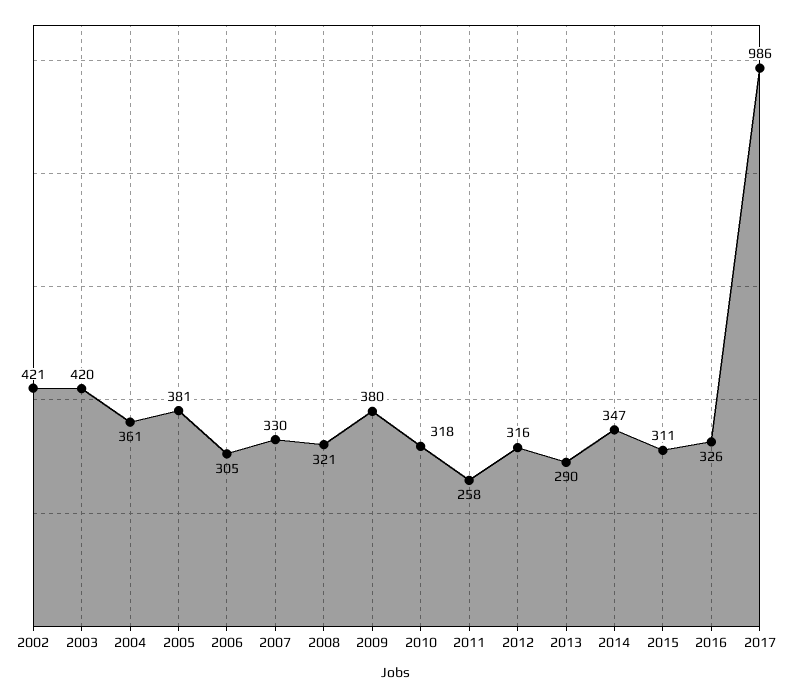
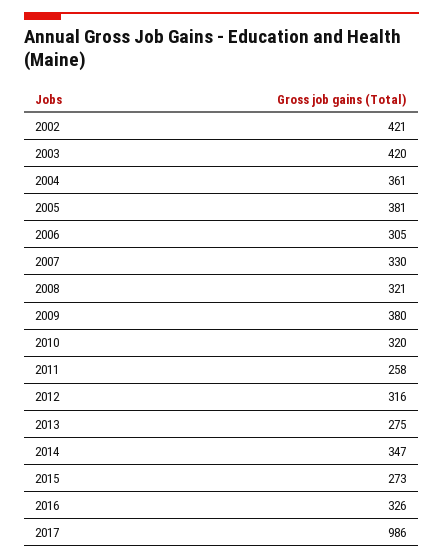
  {
    "2002": 421,
    "2003": 420,
    "2004": 361,
    "2005": 381,
    "2006": 305,
    "2007": 330,
    "2008": 321,
    "2009": 380,
-   "2010": 318,
+   "2010": 320,
    "2011": 258,
    "2012": 316,
-   "2013": 290,
+   "2013": 275,
    "2014": 347,
-   "2015": 311,
+   "2015": 273,
    "2016": 326,
    "2017": 986
  }

